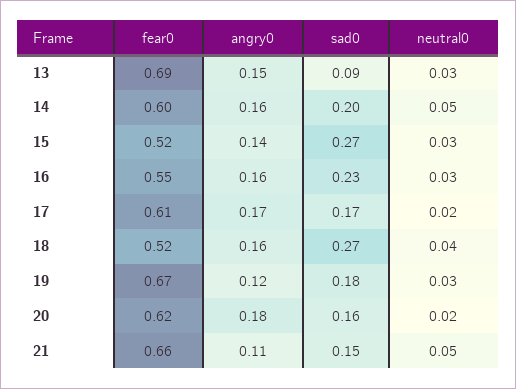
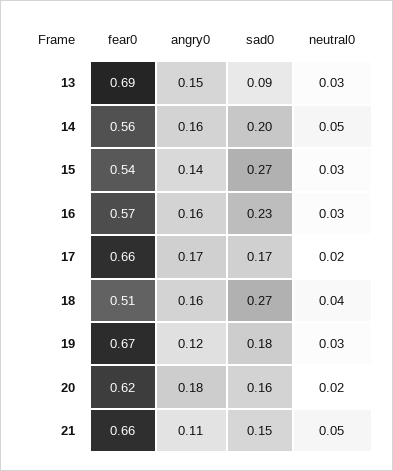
  {
    "fear0": {
      "13": 0.69,
-     "14": 0.6,
+     "14": 0.56,
-     "15": 0.52,
+     "15": 0.54,
-     "16": 0.55,
+     "16": 0.57,
-     "17": 0.61,
+     "17": 0.66,
-     "18": 0.52,
+     "18": 0.51,
      "19": 0.67,
      "20": 0.62,
      "21": 0.66
    },
    "angry0": {
      "13": 0.15,
      "14": 0.16,
      "15": 0.14,
      "16": 0.16,
      "17": 0.17,
      "18": 0.16,
      "19": 0.12,
      "20": 0.18,
      "21": 0.11
    },
    "sad0": {
      "13": 0.09,
      "14": 0.2,
      "15": 0.27,
      "16": 0.23,
      "17": 0.17,
      "18": 0.27,
      "19": 0.18,
      "20": 0.16,
      "21": 0.15
    },
    "neutral0": {
      "13": 0.03,
      "14": 0.05,
      "15": 0.03,
      "16": 0.03,
      "17": 0.02,
      "18": 0.04,
      "19": 0.03,
      "20": 0.02,
      "21": 0.05
    }
  }

